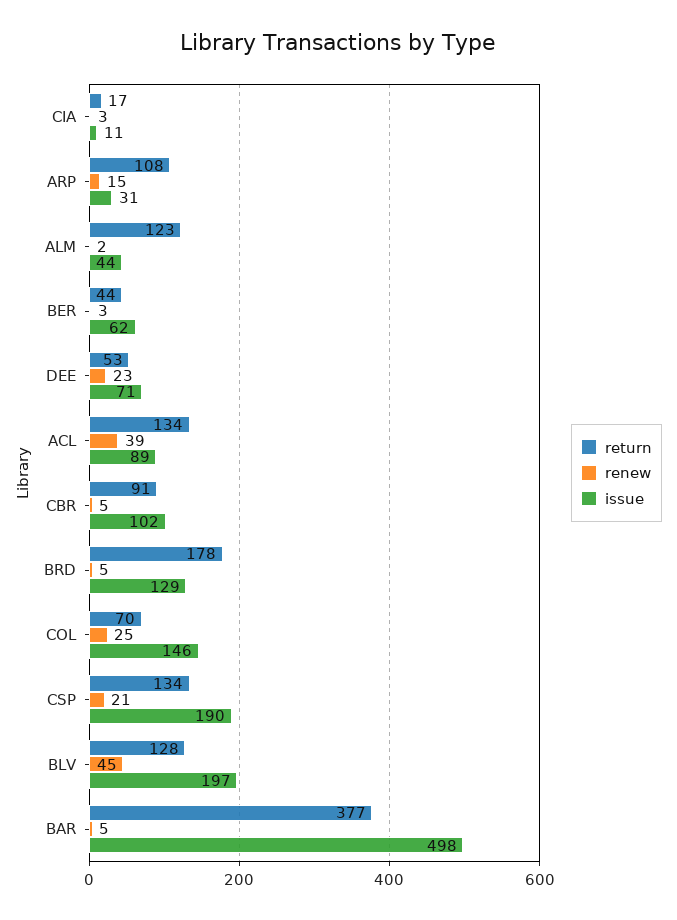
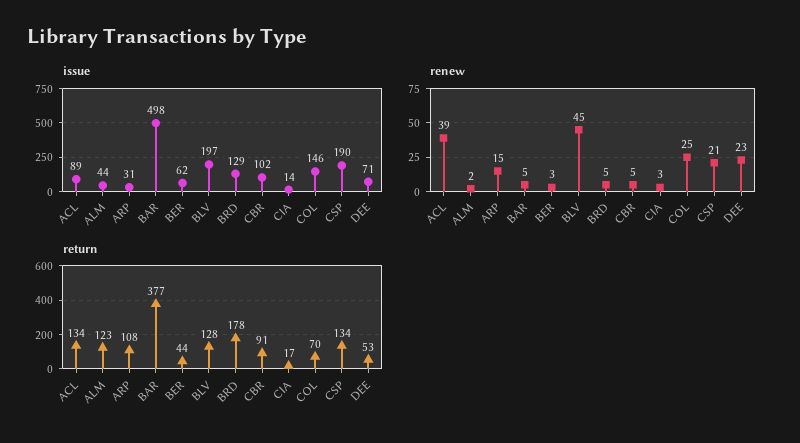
  {
    "return": {
      "CIA": 17,
      "ARP": 108,
      "ALM": 123,
      "BER": 44,
      "DEE": 53,
      "ACL": 134,
      "CBR": 91,
      "BRD": 178,
      "COL": 70,
      "CSP": 134,
      "BLV": 128,
      "BAR": 377
    },
    "renew": {
      "CIA": 3,
      "ARP": 15,
      "ALM": 2,
      "BER": 3,
      "DEE": 23,
      "ACL": 39,
      "CBR": 5,
      "BRD": 5,
      "COL": 25,
      "CSP": 21,
      "BLV": 45,
      "BAR": 5
    },
    "issue": {
-     "CIA": 11,
+     "CIA": 14,
      "ARP": 31,
      "ALM": 44,
      "BER": 62,
      "DEE": 71,
      "ACL": 89,
      "CBR": 102,
      "BRD": 129,
      "COL": 146,
      "CSP": 190,
      "BLV": 197,
      "BAR": 498
    }
  }

